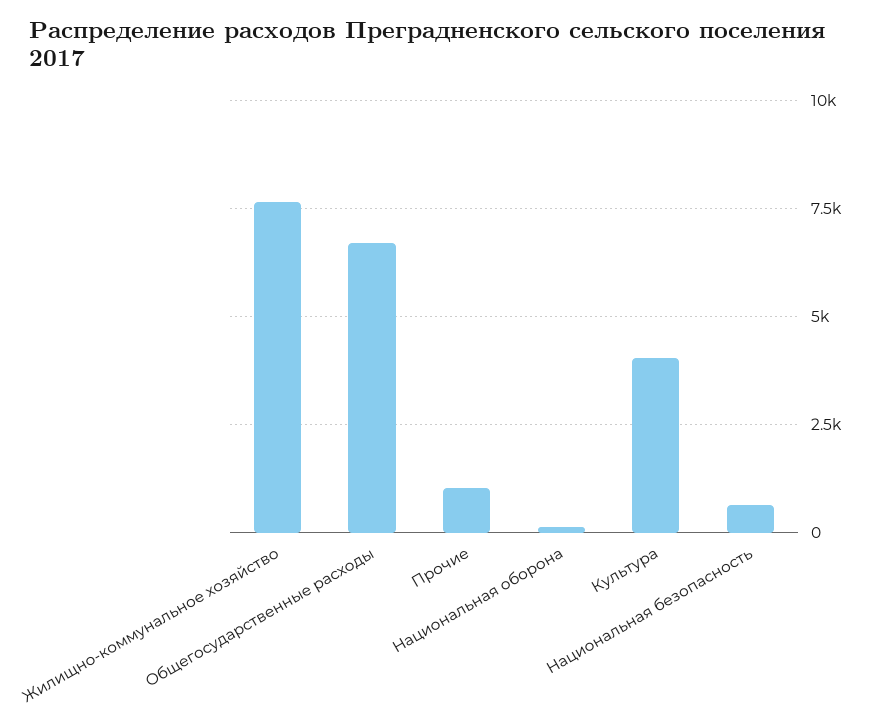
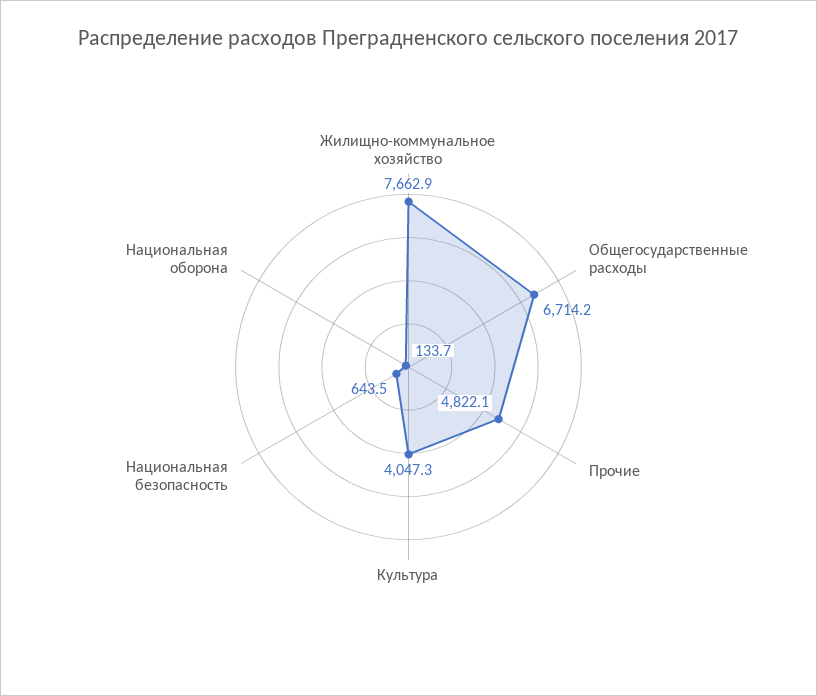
  {
    "Жилищно-коммунальное хозяйство": 7662.9,
    "Общегосударственные расходы": 6714.2,
-   "Прочие": 1000,
+   "Прочие": 4822.1,
    "Национальная оборона": 133.7,
    "Культура": 4047.3,
    "Национальная безопасность": 643.5
  }

